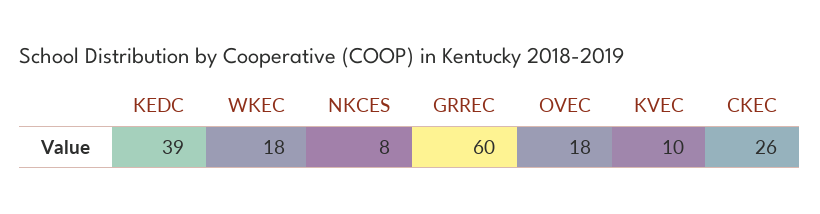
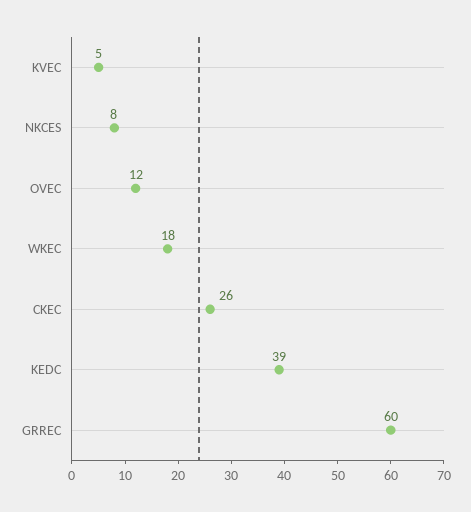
  {
    "KEDC": 39,
    "WKEC": 18,
    "NKCES": 8,
    "GRREC": 60,
-   "OVEC": 18,
+   "OVEC": 12,
-   "KVEC": 10,
+   "KVEC": 5,
    "CKEC": 26
  }

